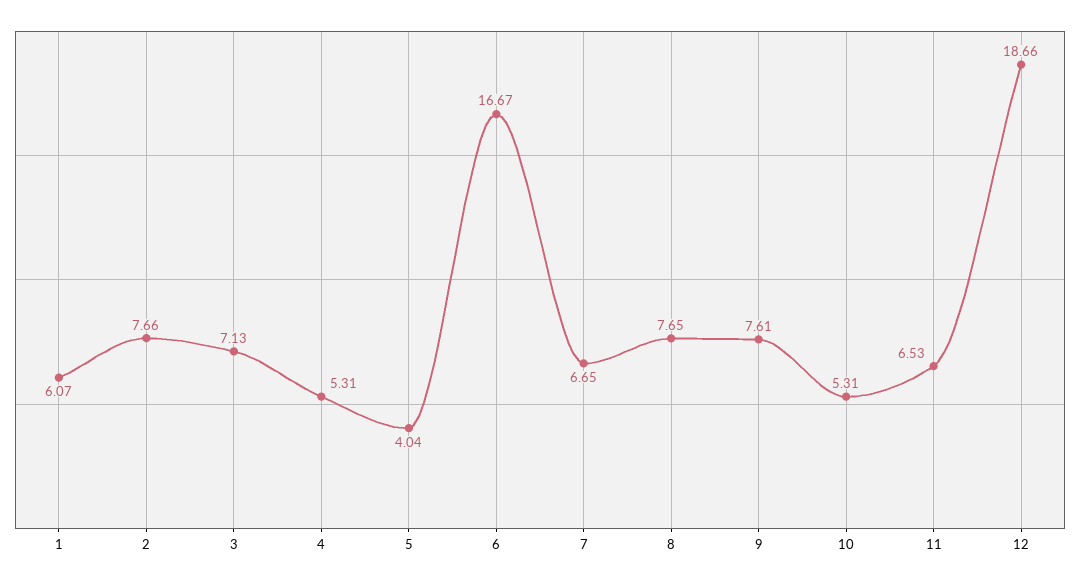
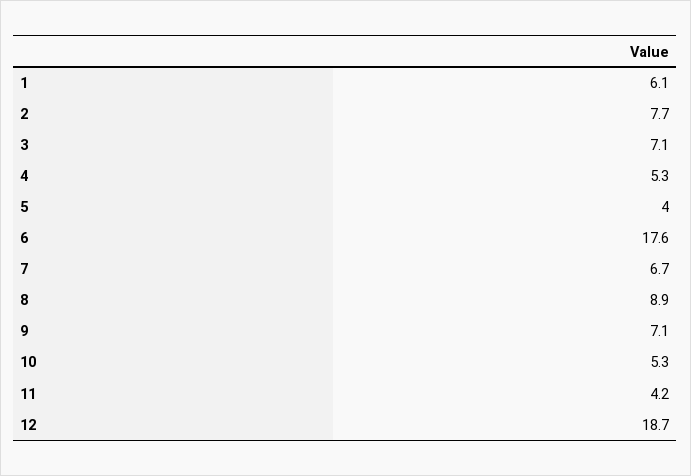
  {
    "1": 6.07,
    "2": 7.66,
    "3": 7.13,
    "4": 5.31,
    "5": 4.04,
-   "6": 16.67,
+   "6": 17.6,
    "7": 6.65,
-   "8": 7.65,
+   "8": 8.9,
-   "9": 7.61,
+   "9": 7.1,
    "10": 5.31,
-   "11": 6.53,
+   "11": 4.2,
    "12": 18.66
  }

